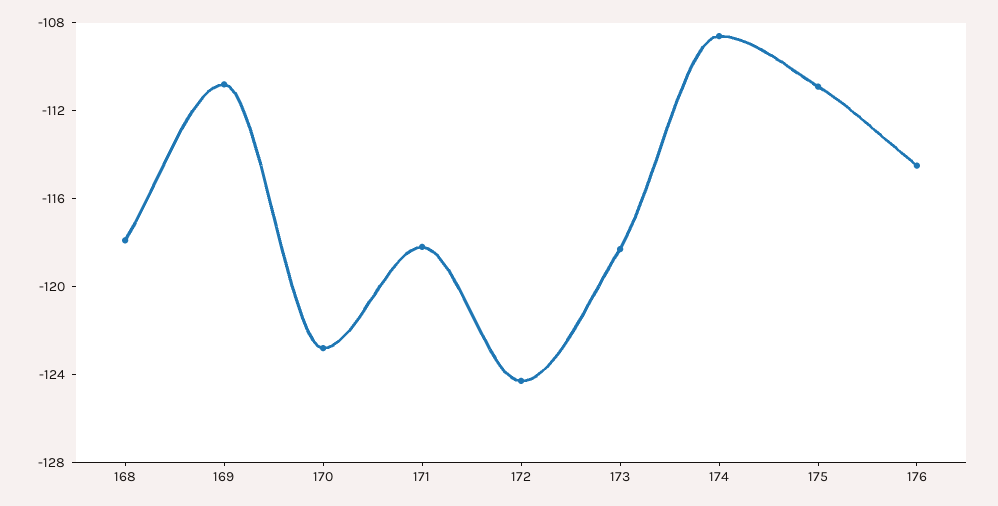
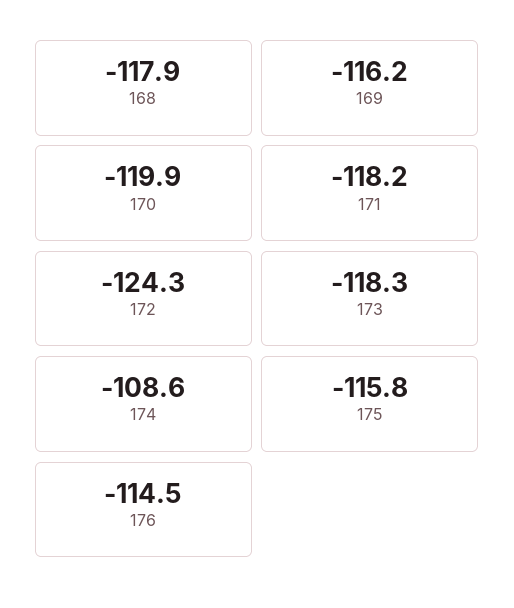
  {
    "168": -117.9,
-   "169": -111,
+   "169": -116.2,
-   "170": -123,
+   "170": -119.9,
    "171": -118.2,
    "172": -124.3,
    "173": -118.3,
    "174": -108.6,
-   "175": -111,
+   "175": -115.8,
    "176": -114.5
  }

